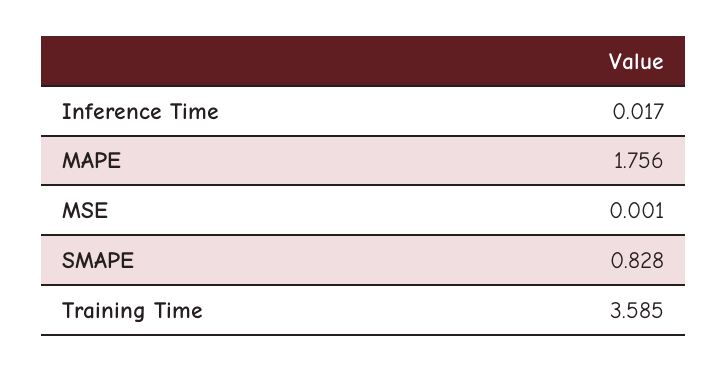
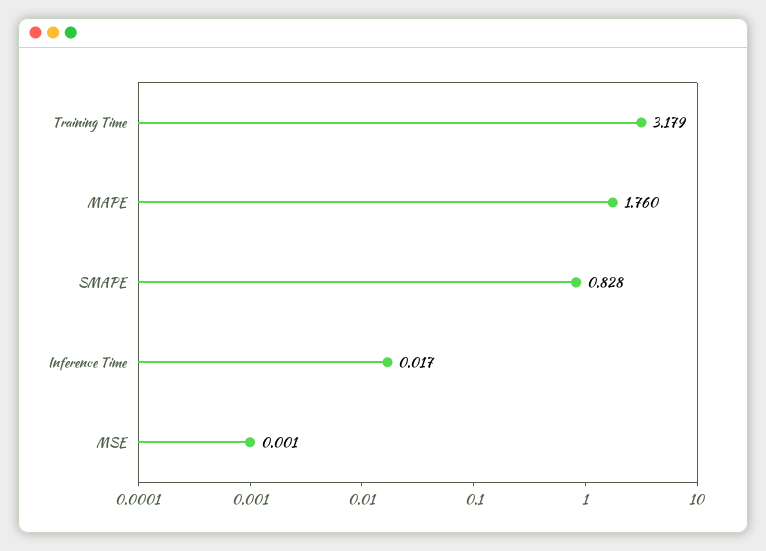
  {
    "Inference Time": 0.017,
-   "MAPE": 1.756,
+   "MAPE": 1.76,
    "MSE": 0.001,
    "SMAPE": 0.828,
-   "Training Time": 3.585
+   "Training Time": 3.179
  }

